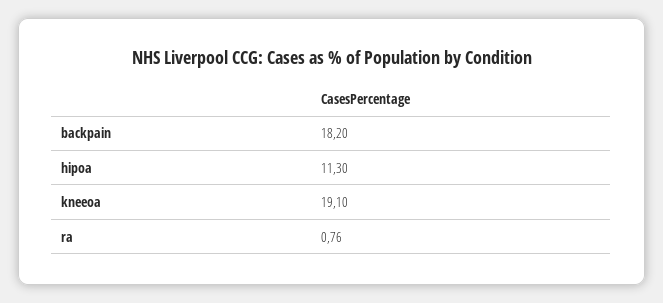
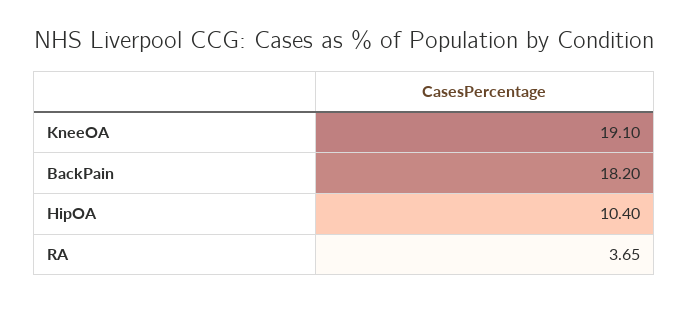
  {
    "backpain": 18.2,
-   "hipoa": 11.3,
+   "hipoa": 10.4,
    "kneeoa": 19.1,
-   "ra": 0.76
+   "ra": 3.65
  }

